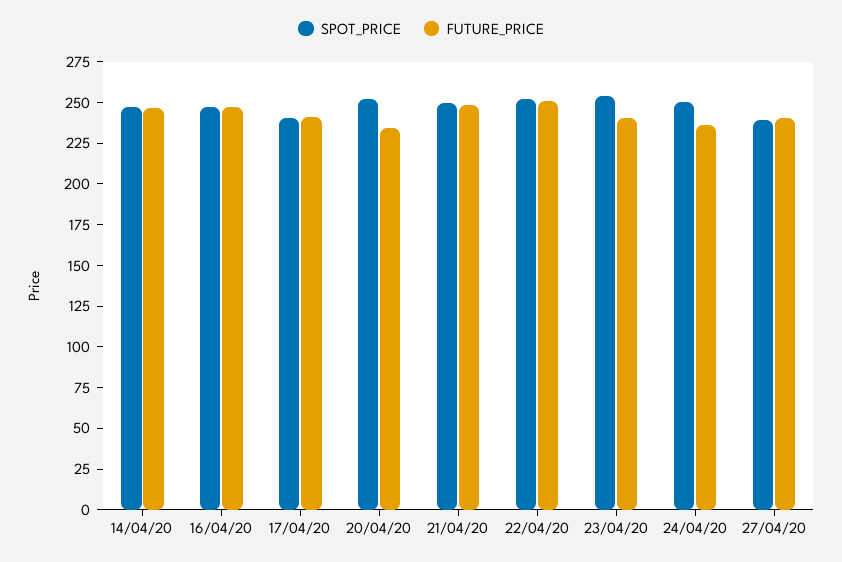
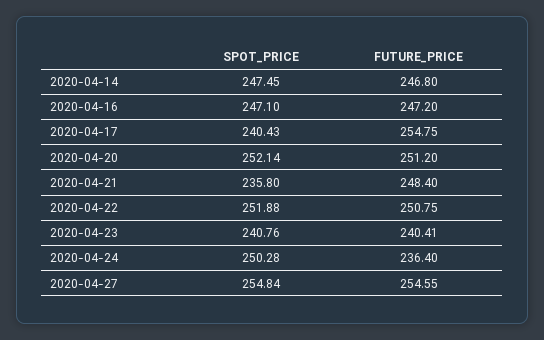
  {
    "SPOT_PRICE": {
      "14/04/20": 247.45,
      "16/04/20": 247.1,
      "17/04/20": 240.43,
      "20/04/20": 252.14,
-     "21/04/20": 250,
+     "21/04/20": 235.8,
      "22/04/20": 251.88,
-     "23/04/20": 255,
+     "23/04/20": 240.76,
      "24/04/20": 250.28,
-     "27/04/20": 240
+     "27/04/20": 254.84
    },
    "FUTURE_PRICE": {
      "14/04/20": 246.8,
      "16/04/20": 247.2,
-     "17/04/20": 240,
+     "17/04/20": 254.75,
-     "20/04/20": 235,
+     "20/04/20": 251.2,
      "21/04/20": 248.4,
      "22/04/20": 250.75,
      "23/04/20": 240.41,
      "24/04/20": 236.4,
-     "27/04/20": 240
+     "27/04/20": 254.55
    }
  }

